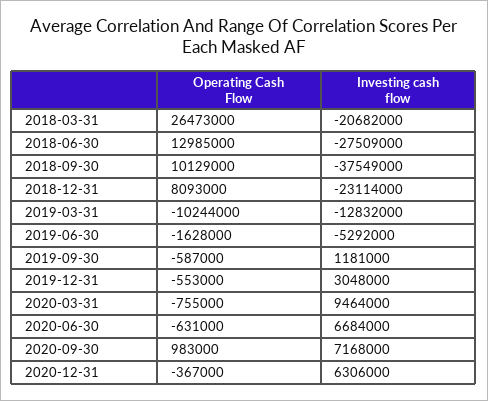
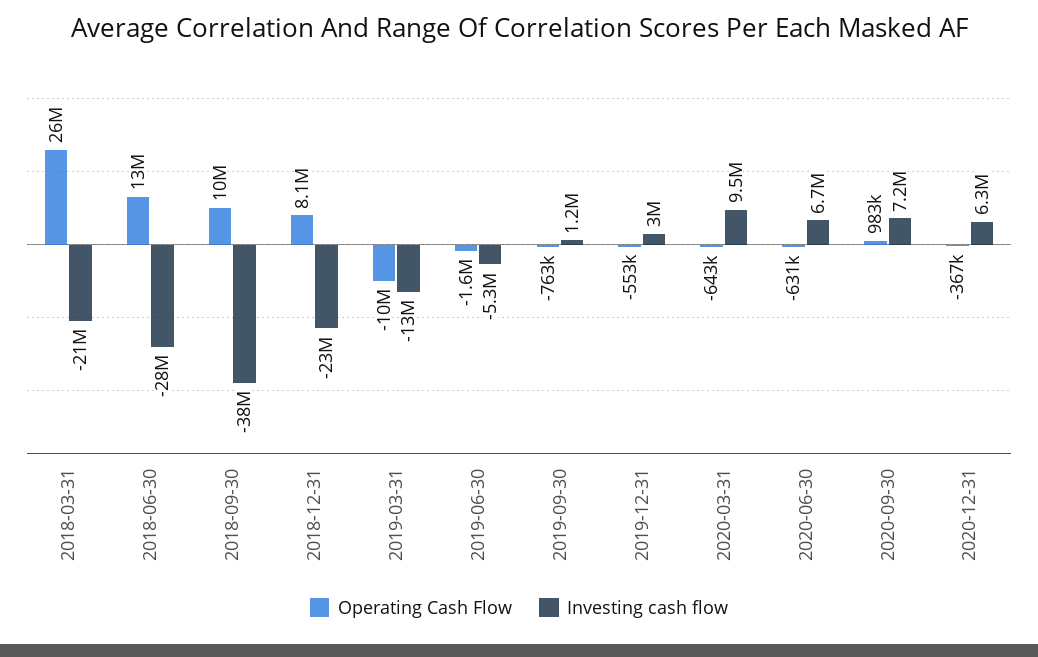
  {
    "Operating Cash Flow": {
      "2018-03-31": 26473000,
      "2018-06-30": 12985000,
      "2018-09-30": 10129000,
      "2018-12-31": 8093000,
      "2019-03-31": -10244000,
      "2019-06-30": -1628000,
-     "2019-09-30": -587000,
+     "2019-09-30": -763000,
      "2019-12-31": -553000,
-     "2020-03-31": -755000,
+     "2020-03-31": -643000,
      "2020-06-30": -631000,
      "2020-09-30": 983000,
      "2020-12-31": -367000
    },
    "Investing cash flow": {
      "2018-03-31": -20682000,
      "2018-06-30": -27509000,
      "2018-09-30": -37549000,
      "2018-12-31": -23114000,
      "2019-03-31": -12832000,
      "2019-06-30": -5292000,
      "2019-09-30": 1181000,
      "2019-12-31": 3048000,
      "2020-03-31": 9464000,
      "2020-06-30": 6684000,
      "2020-09-30": 7168000,
      "2020-12-31": 6306000
    }
  }

